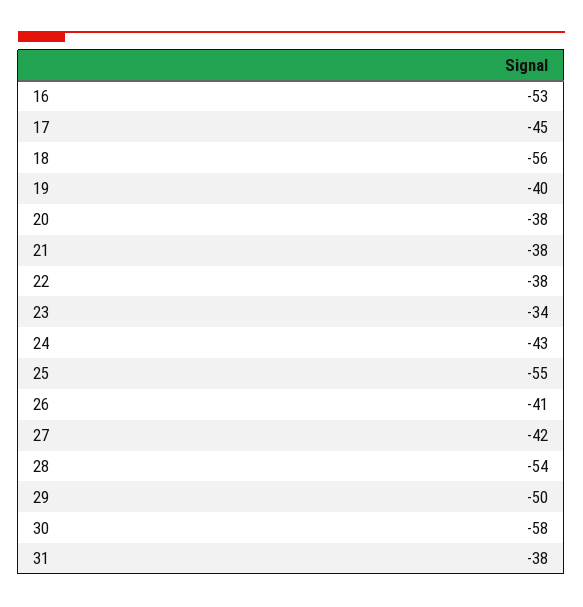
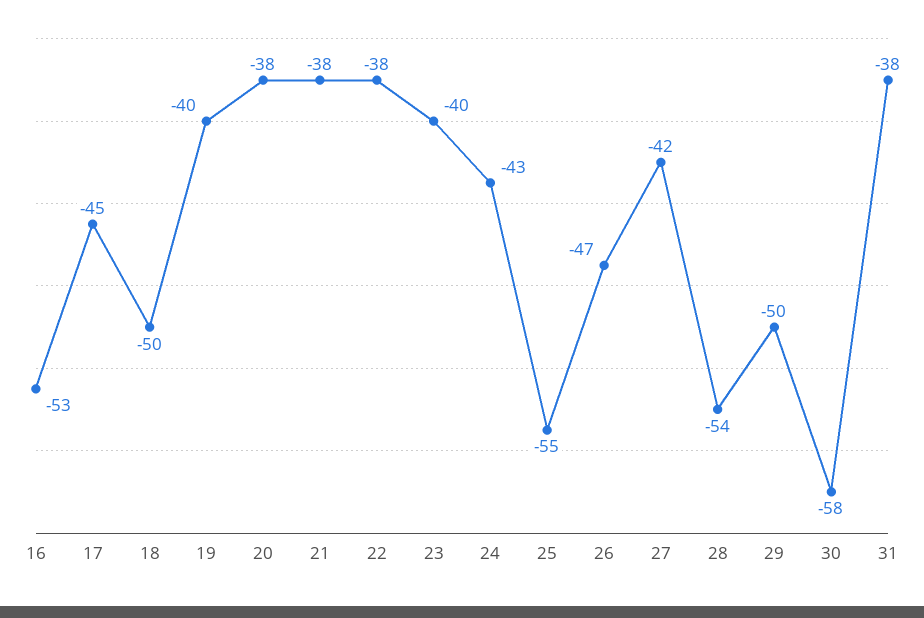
  {
    "16": -53,
    "17": -45,
-   "18": -56,
+   "18": -50,
    "19": -40,
    "20": -38,
    "21": -38,
    "22": -38,
-   "23": -34,
+   "23": -40,
    "24": -43,
    "25": -55,
-   "26": -41,
+   "26": -47,
    "27": -42,
    "28": -54,
    "29": -50,
    "30": -58,
    "31": -38
  }

